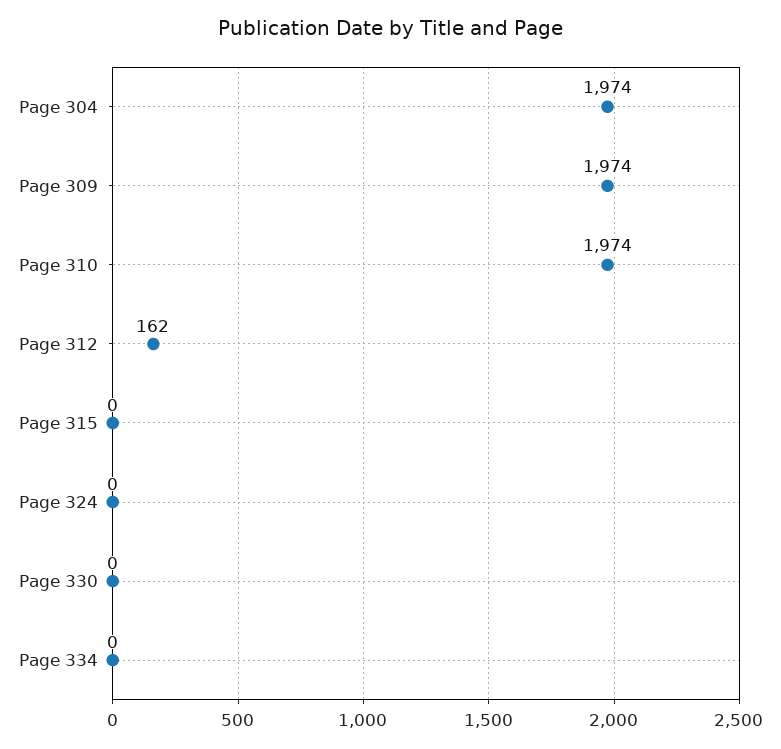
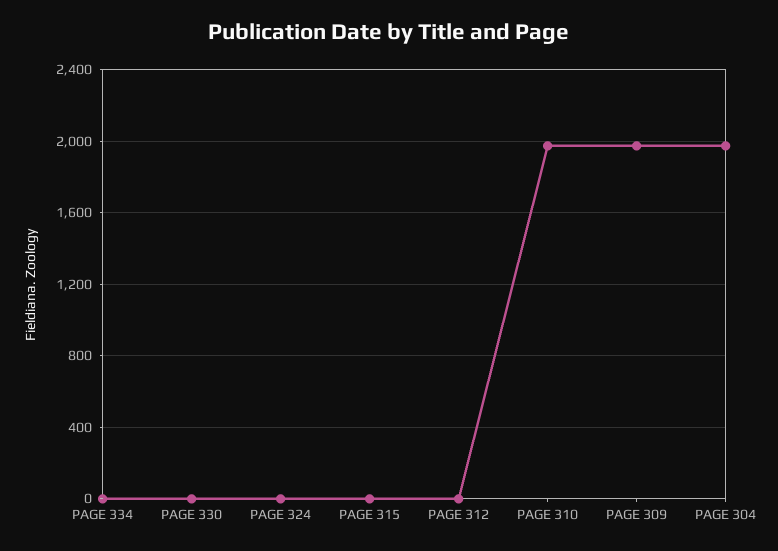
  {
    "Page 304": 1974,
    "Page 309": 1974,
    "Page 310": 1974,
-   "Page 312": 162,
+   "Page 312": 0,
    "Page 315": 0,
    "Page 324": 0,
    "Page 330": 0,
    "Page 334": 0
  }

